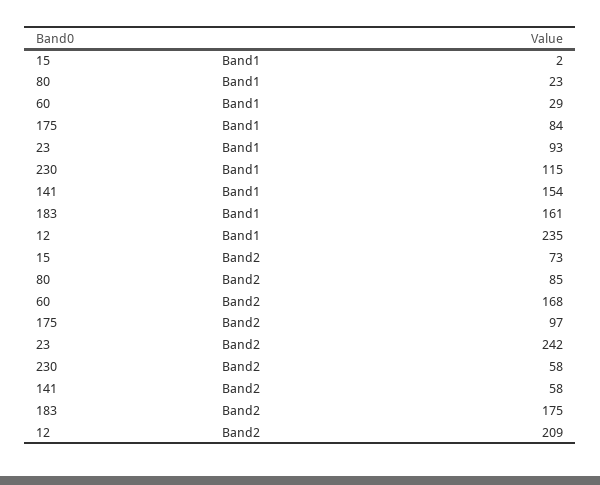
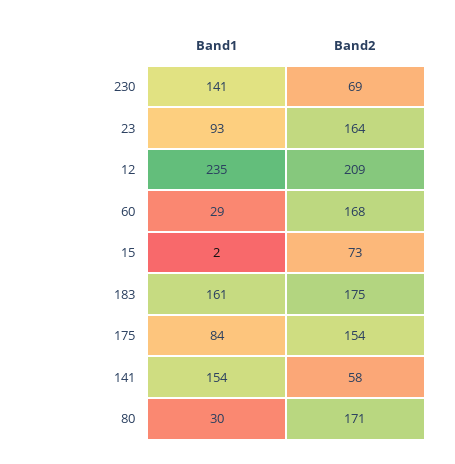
  {
    "15": {
      "Band1": 2,
      "Band2": 73
    },
    "80": {
-     "Band1": 23,
+     "Band1": 30,
-     "Band2": 85
+     "Band2": 171
    },
    "60": {
      "Band1": 29,
      "Band2": 168
    },
    "175": {
      "Band1": 84,
-     "Band2": 97
+     "Band2": 154
    },
    "23": {
      "Band1": 93,
-     "Band2": 242
+     "Band2": 164
    },
    "230": {
-     "Band1": 115,
+     "Band1": 141,
-     "Band2": 58
+     "Band2": 69
    },
    "141": {
      "Band1": 154,
      "Band2": 58
    },
    "183": {
      "Band1": 161,
      "Band2": 175
    },
    "12": {
      "Band1": 235,
      "Band2": 209
    }
  }

